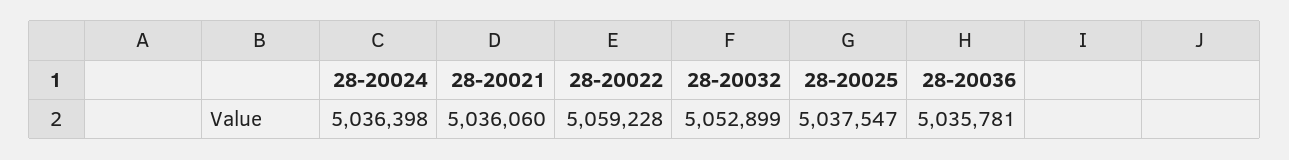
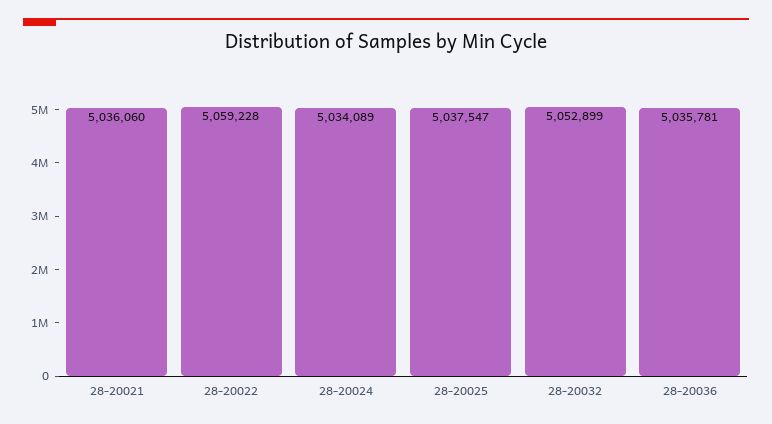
  {
-   "28-20024": 5036398,
+   "28-20024": 5034089,
    "28-20021": 5036060,
    "28-20022": 5059228,
    "28-20032": 5052899,
    "28-20025": 5037547,
    "28-20036": 5035781
  }

